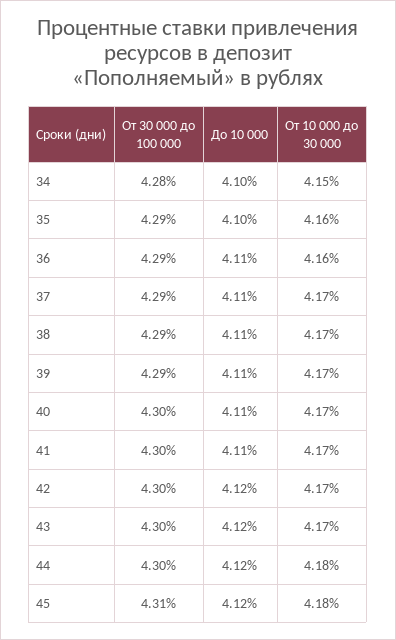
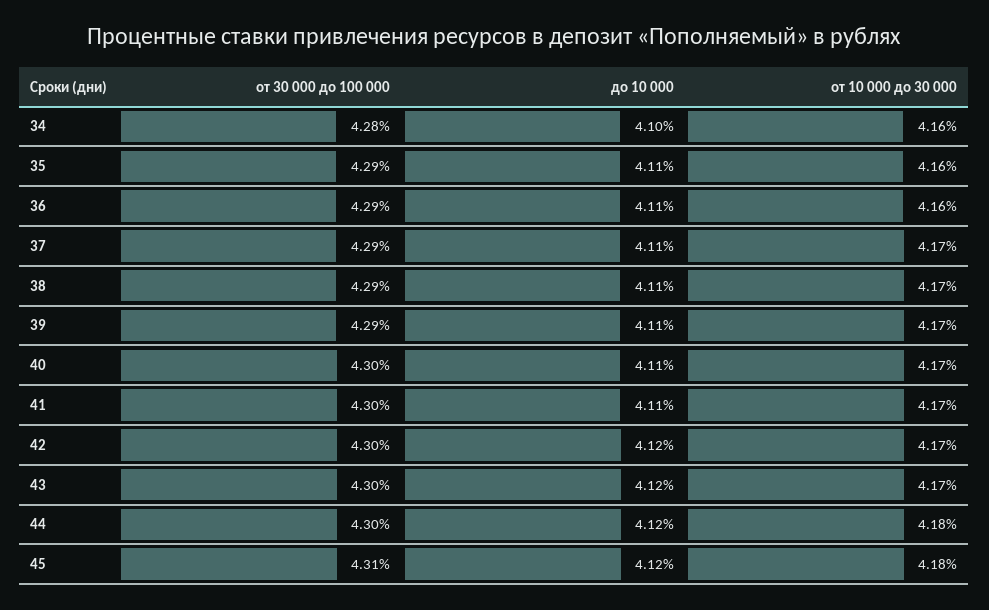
  {
    "От 30 000 до 100 000": {
      "34": 4.28,
      "35": 4.29,
      "36": 4.29,
      "37": 4.29,
      "38": 4.29,
      "39": 4.29,
      "40": 4.3,
      "41": 4.3,
      "42": 4.3,
      "43": 4.3,
      "44": 4.3,
      "45": 4.31
    },
    "До 10 000": {
      "34": 4.1,
-     "35": 4.1,
+     "35": 4.11,
      "36": 4.11,
      "37": 4.11,
      "38": 4.11,
      "39": 4.11,
      "40": 4.11,
      "41": 4.11,
      "42": 4.12,
      "43": 4.12,
      "44": 4.12,
      "45": 4.12
    },
    "От 10 000 до 30 000": {
-     "34": 4.15,
+     "34": 4.16,
      "35": 4.16,
      "36": 4.16,
      "37": 4.17,
      "38": 4.17,
      "39": 4.17,
      "40": 4.17,
      "41": 4.17,
      "42": 4.17,
      "43": 4.17,
      "44": 4.18,
      "45": 4.18
    }
  }

